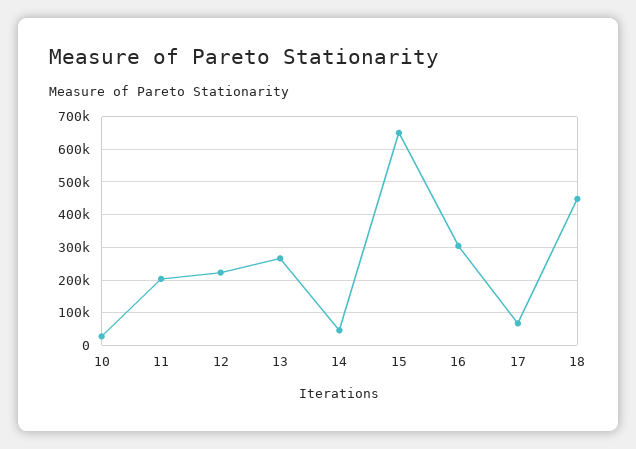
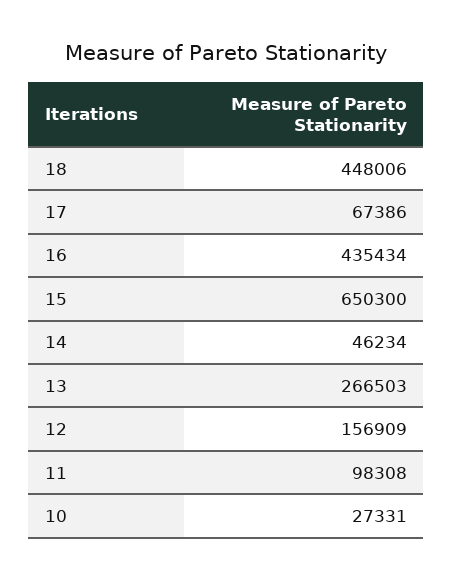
  {
    "10": 27331,
-   "11": 200000,
+   "11": 98308,
-   "12": 220000,
+   "12": 156909,
    "13": 266503,
    "14": 46234,
    "15": 650300,
-   "16": 300000,
+   "16": 435434,
    "17": 67386,
    "18": 448006
  }

